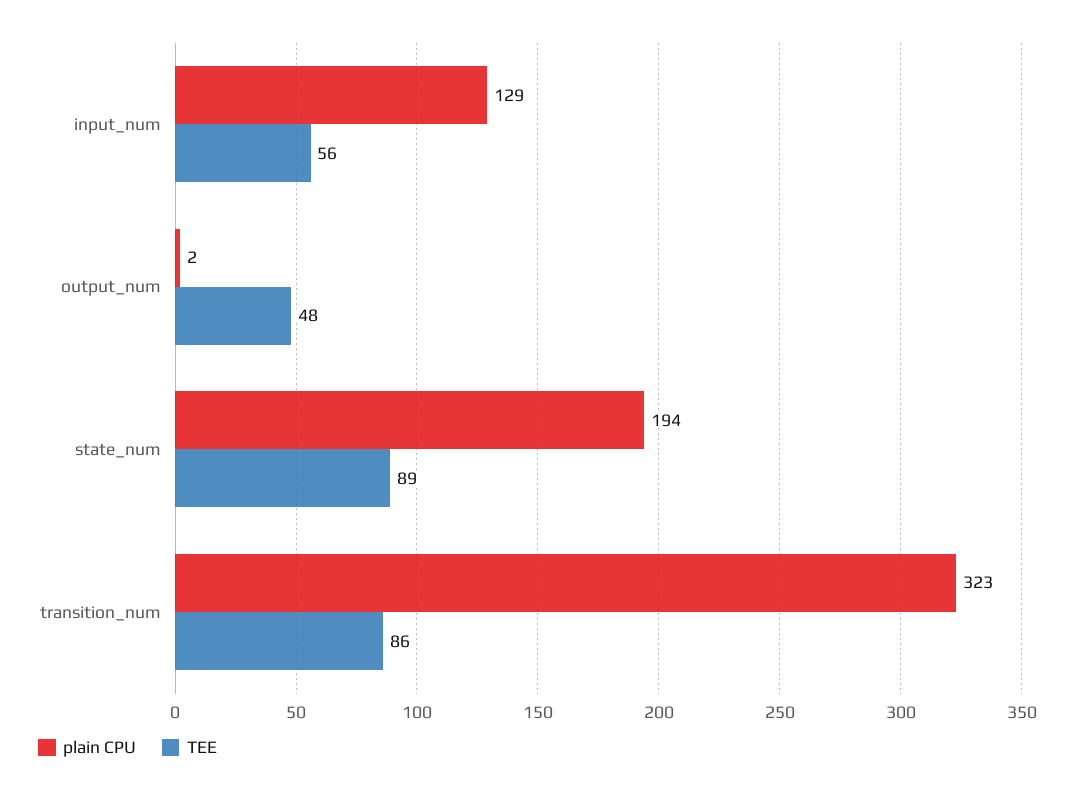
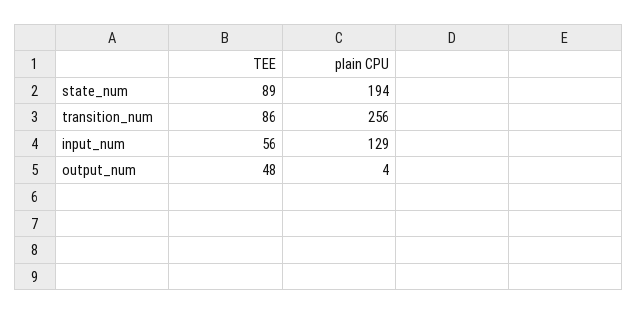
  {
    "plain CPU": {
      "input_num": 129,
-     "output_num": 2,
+     "output_num": 4,
      "state_num": 194,
-     "transition_num": 323
+     "transition_num": 256
    },
    "TEE": {
      "input_num": 56,
      "output_num": 48,
      "state_num": 89,
      "transition_num": 86
    }
  }

